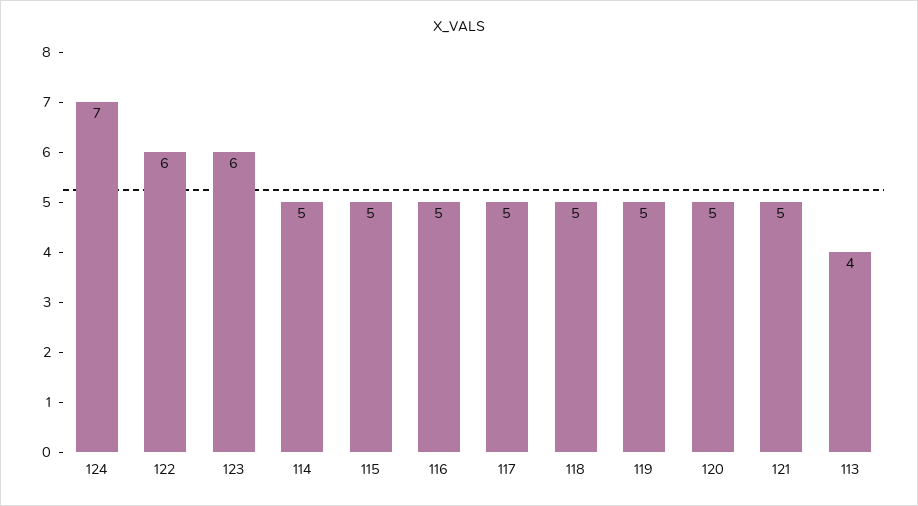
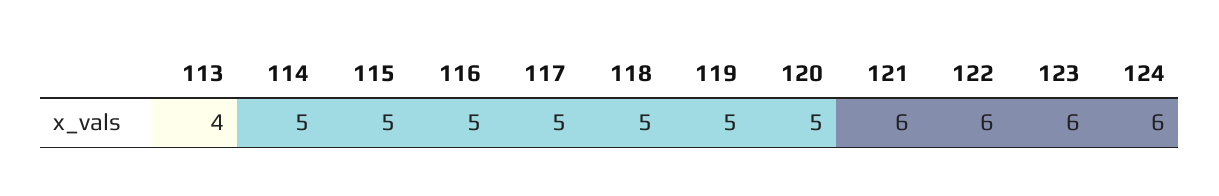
  {
-   "124": 7,
+   "124": 6,
    "122": 6,
    "123": 6,
    "114": 5,
    "115": 5,
    "116": 5,
    "117": 5,
    "118": 5,
    "119": 5,
    "120": 5,
-   "121": 5,
+   "121": 6,
    "113": 4
  }

